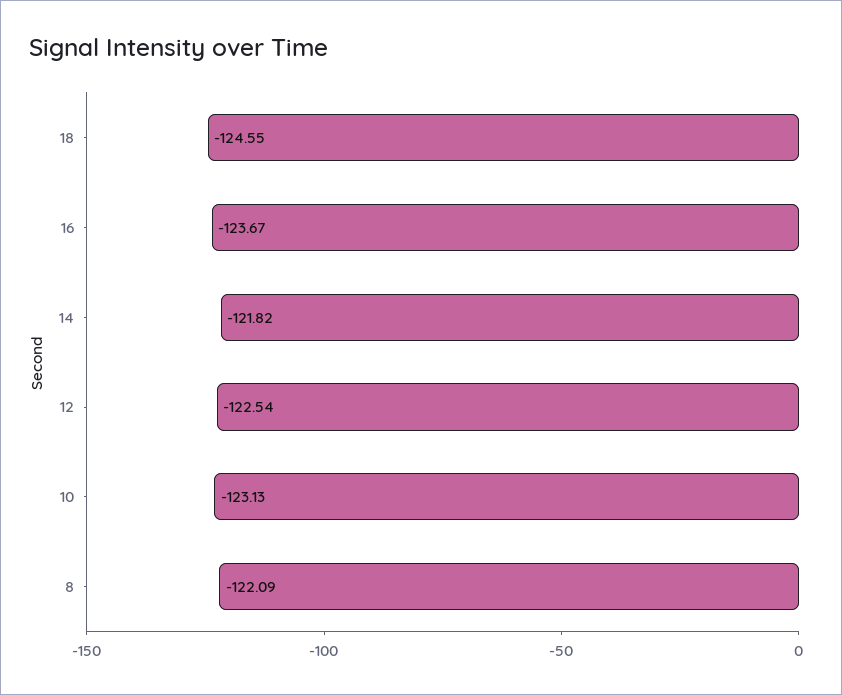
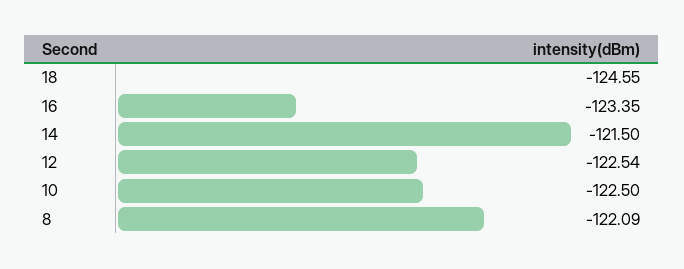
  {
    "18": -124.55,
-   "16": -123.67,
+   "16": -123.35,
-   "14": -121.82,
+   "14": -121.5,
    "12": -122.54,
-   "10": -123.13,
+   "10": -122.5,
    "8": -122.09
  }

